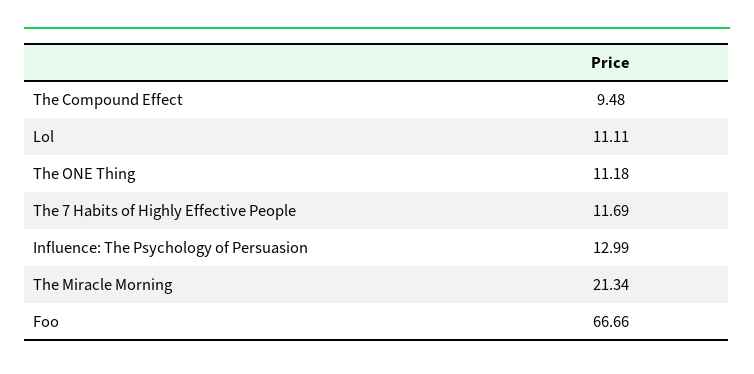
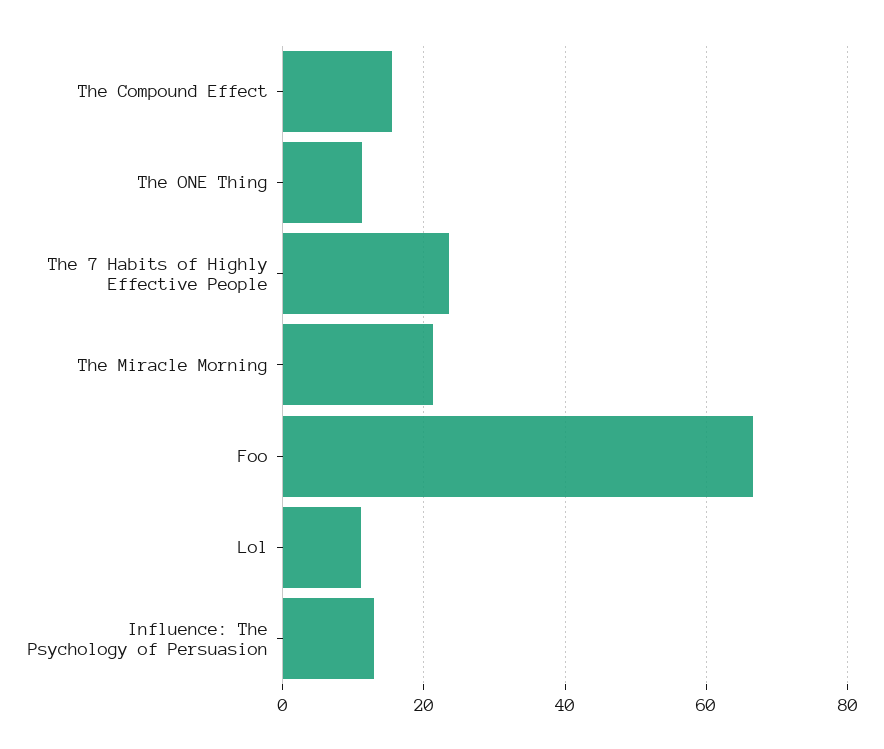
  {
-   "The Compound Effect": 9.48,
+   "The Compound Effect": 16,
    "Lol": 11.11,
    "The ONE Thing": 11.18,
-   "The 7 Habits of Highly Effective People": 11.69,
+   "The 7 Habits of Highly Effective People": 24,
    "Influence: The Psychology of Persuasion": 12.99,
    "The Miracle Morning": 21.34,
    "Foo": 66.66
  }

